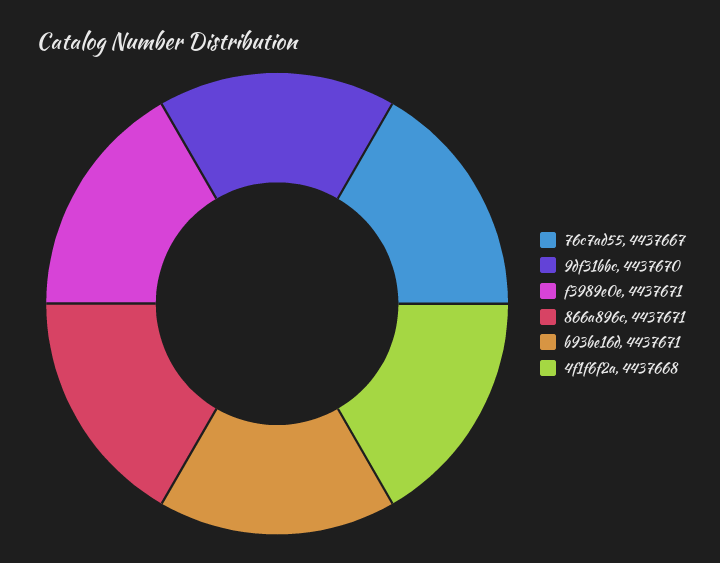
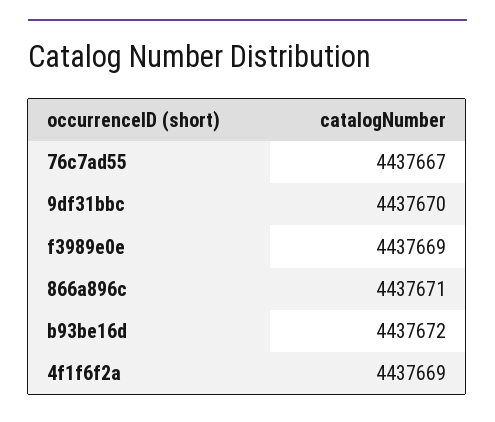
  {
    "76c7ad55": 4437667,
    "9df31bbc": 4437670,
-   "f3989e0e": 4437671,
+   "f3989e0e": 4437669,
    "866a896c": 4437671,
-   "b93be16d": 4437671,
+   "b93be16d": 4437672,
-   "4f1f6f2a": 4437668
+   "4f1f6f2a": 4437669
  }

